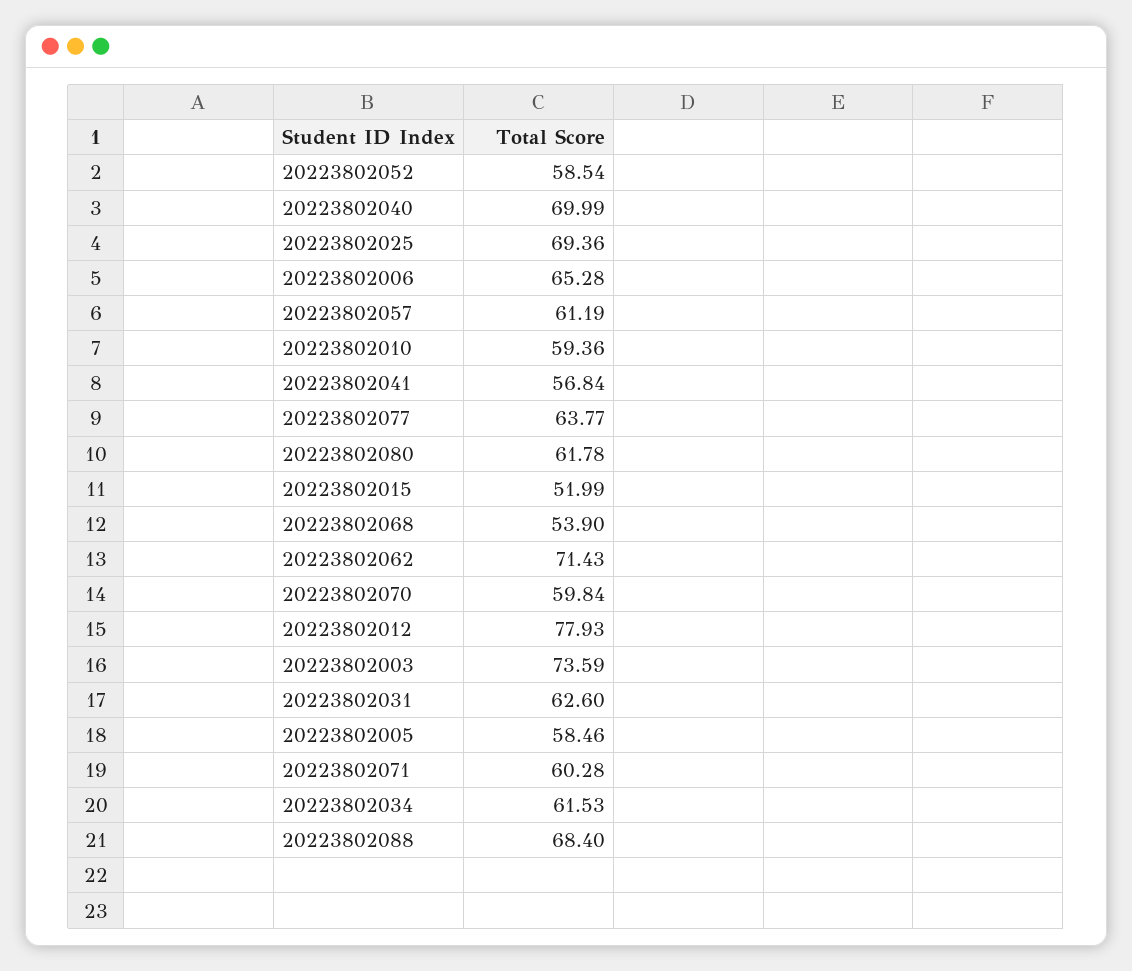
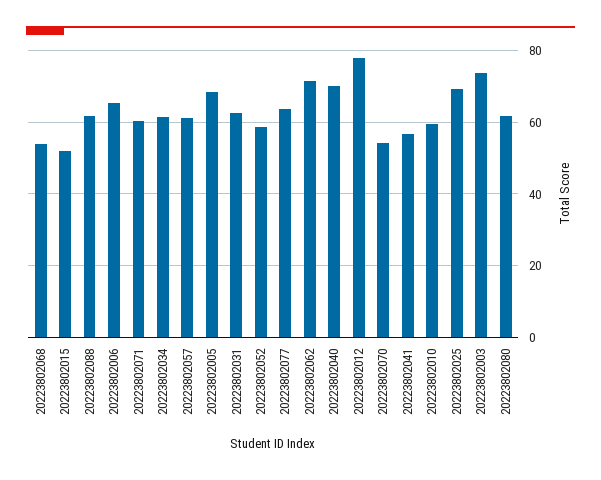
  {
    "20223802052": 58.54,
    "20223802040": 69.99,
    "20223802025": 69.36,
    "20223802006": 65.28,
    "20223802057": 61.19,
    "20223802010": 59.36,
    "20223802041": 56.84,
    "20223802077": 63.77,
    "20223802080": 61.78,
    "20223802015": 51.99,
    "20223802068": 53.9,
    "20223802062": 71.43,
-   "20223802070": 59.84,
+   "20223802070": 54,
    "20223802012": 77.93,
    "20223802003": 73.59,
    "20223802031": 62.6,
-   "20223802005": 58.46,
+   "20223802005": 68,
    "20223802071": 60.28,
    "20223802034": 61.53,
-   "20223802088": 68.4
+   "20223802088": 62
  }

